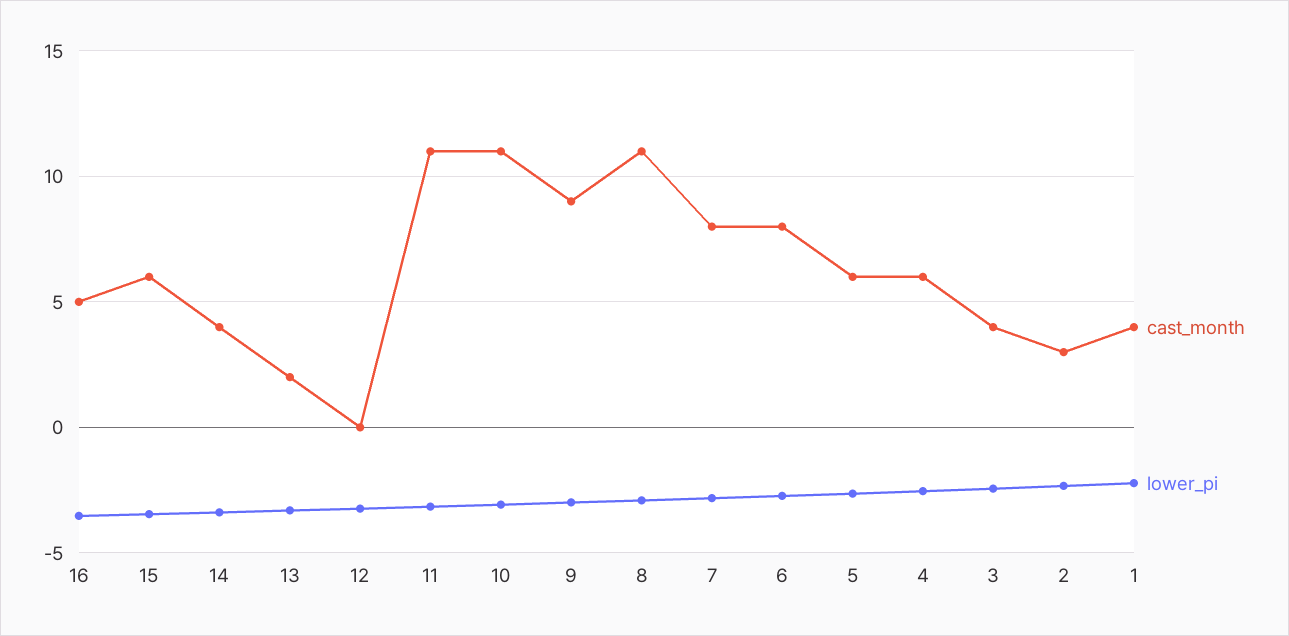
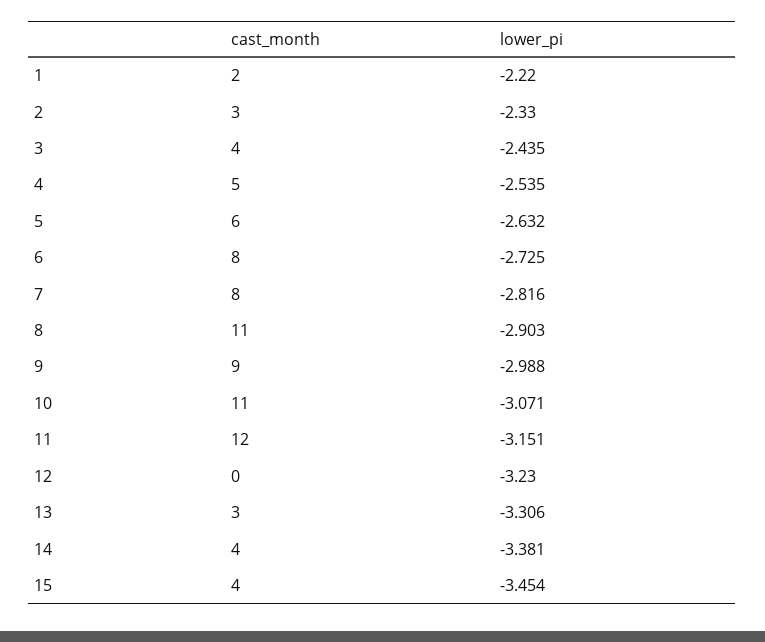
  {
    "cast_month": {
-     "16": 5,
-     "15": 6,
+     "15": 4,
      "14": 4,
-     "13": 2,
+     "13": 3,
      "12": 0,
-     "11": 11,
+     "11": 12,
      "10": 11,
      "9": 9,
      "8": 11,
      "7": 8,
      "6": 8,
      "5": 6,
-     "4": 6,
+     "4": 5,
      "3": 4,
      "2": 3,
-     "1": 4
+     "1": 2
    },
    "lower_pi": {
-     "16": -3.5,
      "15": -3.454,
      "14": -3.381,
      "13": -3.306,
      "12": -3.23,
      "11": -3.151,
      "10": -3.071,
      "9": -2.988,
      "8": -2.903,
      "7": -2.816,
      "6": -2.725,
      "5": -2.632,
      "4": -2.535,
      "3": -2.435,
      "2": -2.33,
      "1": -2.22
    }
  }

